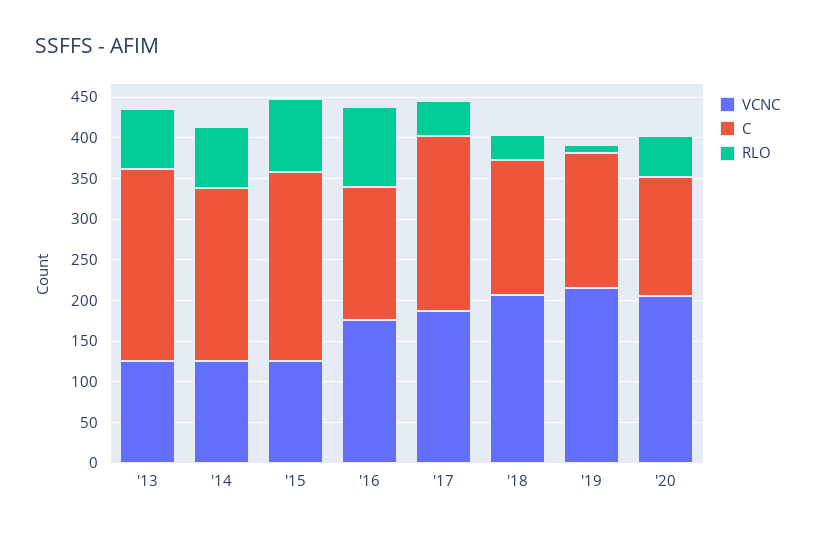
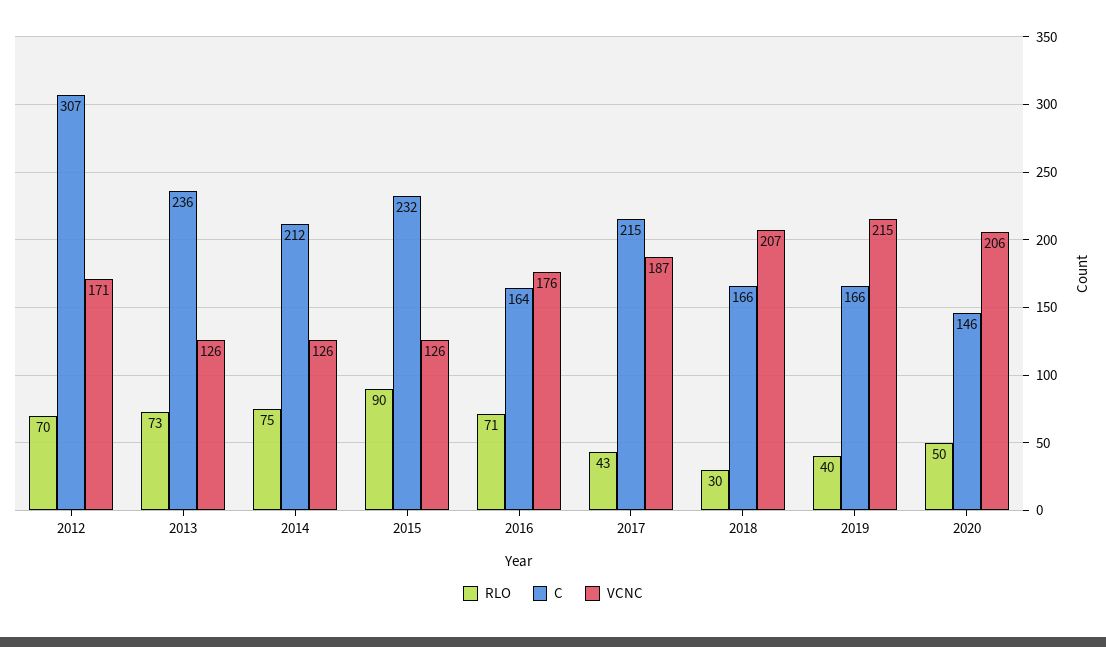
  {
    "VCNC": {
      "'13": 126,
      "'14": 126,
      "'15": 126,
      "'16": 176,
      "'17": 187,
      "'18": 207,
      "'19": 215,
-     "'20": 206
+     "'20": 206,
+     "2012": 171
    },
    "C": {
      "'13": 236,
      "'14": 212,
      "'15": 232,
      "'16": 164,
      "'17": 215,
      "'18": 166,
      "'19": 166,
-     "'20": 146
+     "'20": 146,
+     "2012": 307
    },
    "RLO": {
      "'13": 73,
      "'14": 75,
      "'15": 90,
-     "'16": 100,
+     "'16": 71,
      "'17": 43,
      "'18": 30,
-     "'19": 10,
+     "'19": 40,
-     "'20": 50
+     "'20": 50,
+     "2012": 70
    }
  }

